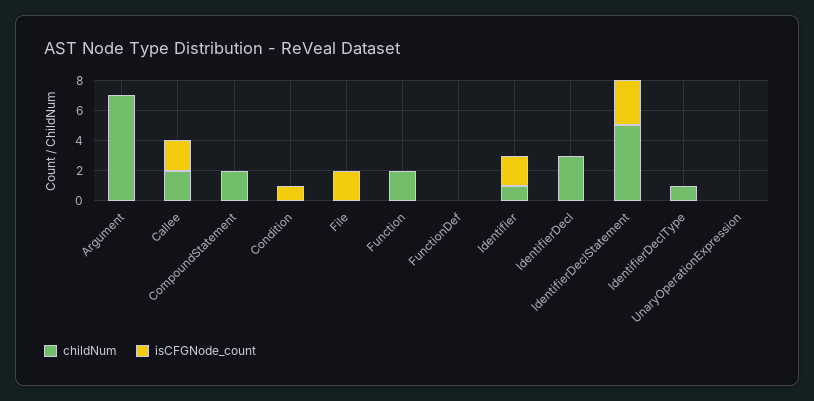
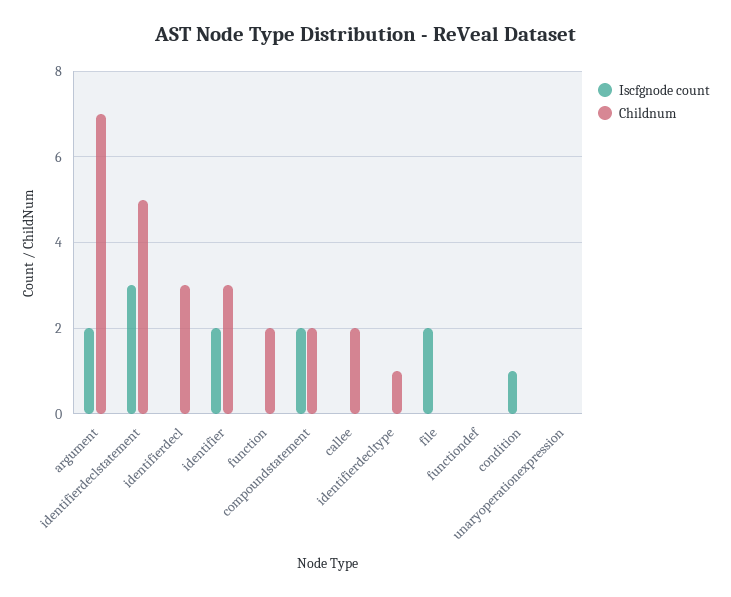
  {
    "childNum": {
      "Argument": 7,
      "Callee": 2,
      "CompoundStatement": 2,
      "Condition": 0,
      "File": 0,
      "Function": 2,
      "FunctionDef": 0,
-     "Identifier": 1,
+     "Identifier": 3,
      "IdentifierDecl": 3,
      "IdentifierDeclStatement": 5,
      "IdentifierDeclType": 1,
      "UnaryOperationExpression": 0
    },
    "isCFGNode_count": {
-     "Argument": 0,
+     "Argument": 2,
-     "Callee": 2,
+     "Callee": 0,
-     "CompoundStatement": 0,
+     "CompoundStatement": 2,
      "Condition": 1,
      "File": 2,
      "Function": 0,
      "FunctionDef": 0,
      "Identifier": 2,
      "IdentifierDecl": 0,
      "IdentifierDeclStatement": 3,
      "IdentifierDeclType": 0,
      "UnaryOperationExpression": 0
    }
  }

